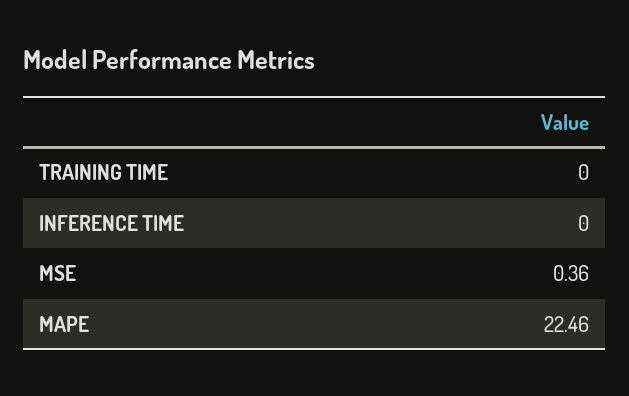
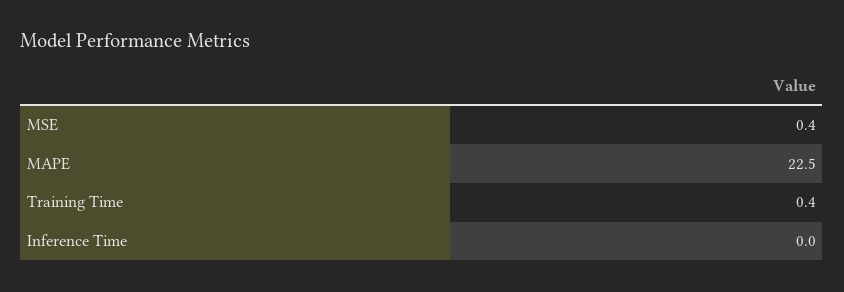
  {
-   "TRAINING TIME": 0,
+   "TRAINING TIME": 0.4,
    "INFERENCE TIME": 0,
    "MSE": 0.36,
    "MAPE": 22.46
  }

